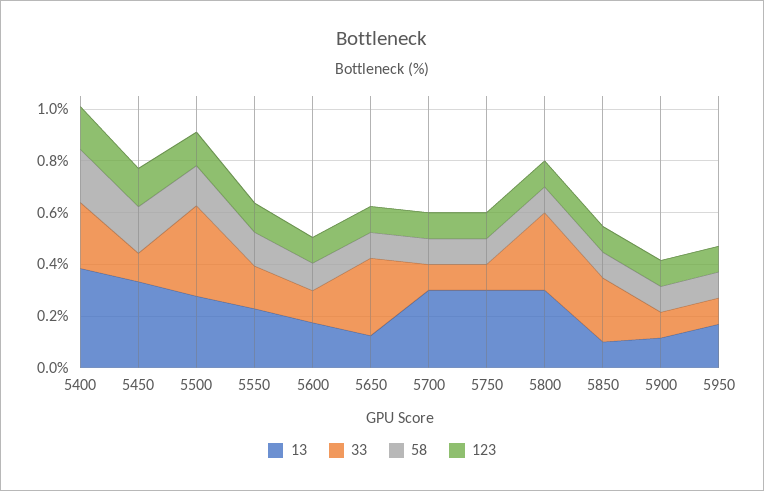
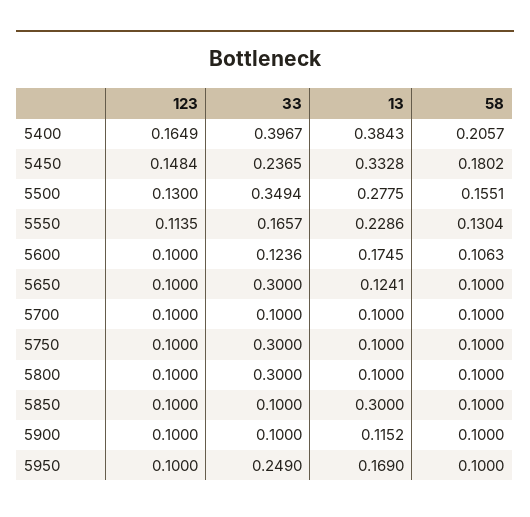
  {
    "13": {
      "5400": 0.3843,
      "5450": 0.3328,
      "5500": 0.2775,
      "5550": 0.2286,
      "5600": 0.1745,
      "5650": 0.1241,
-     "5700": 0.3,
+     "5700": 0.1,
-     "5750": 0.3,
+     "5750": 0.1,
-     "5800": 0.3,
+     "5800": 0.1,
-     "5850": 0.1,
+     "5850": 0.3,
      "5900": 0.1152,
      "5950": 0.169
    },
    "33": {
-     "5400": 0.25,
+     "5400": 0.3967,
-     "5450": 0.1,
+     "5450": 0.2365,
      "5500": 0.3494,
      "5550": 0.1657,
      "5600": 0.1236,
      "5650": 0.3,
      "5700": 0.1,
-     "5750": 0.1,
+     "5750": 0.3,
      "5800": 0.3,
-     "5850": 0.25,
+     "5850": 0.1,
      "5900": 0.1,
-     "5950": 0.1
+     "5950": 0.249
    },
    "58": {
      "5400": 0.2057,
      "5450": 0.1802,
      "5500": 0.1551,
      "5550": 0.1304,
      "5600": 0.1063,
      "5650": 0.1,
      "5700": 0.1,
      "5750": 0.1,
      "5800": 0.1,
      "5850": 0.1,
      "5900": 0.1,
      "5950": 0.1
    },
    "123": {
      "5400": 0.1649,
      "5450": 0.1484,
      "5500": 0.13,
      "5550": 0.1135,
      "5600": 0.1,
      "5650": 0.1,
      "5700": 0.1,
      "5750": 0.1,
      "5800": 0.1,
      "5850": 0.1,
      "5900": 0.1,
      "5950": 0.1
    }
  }

